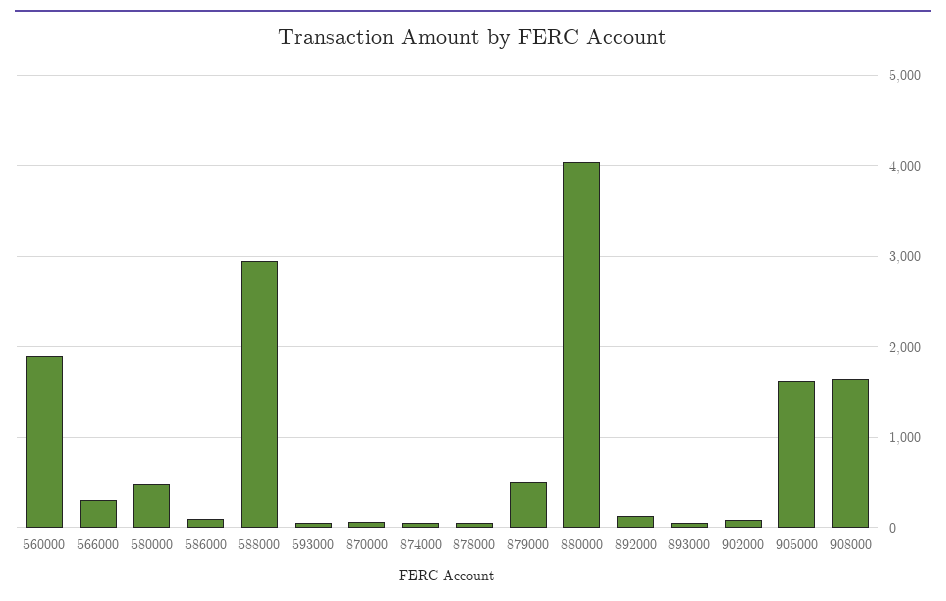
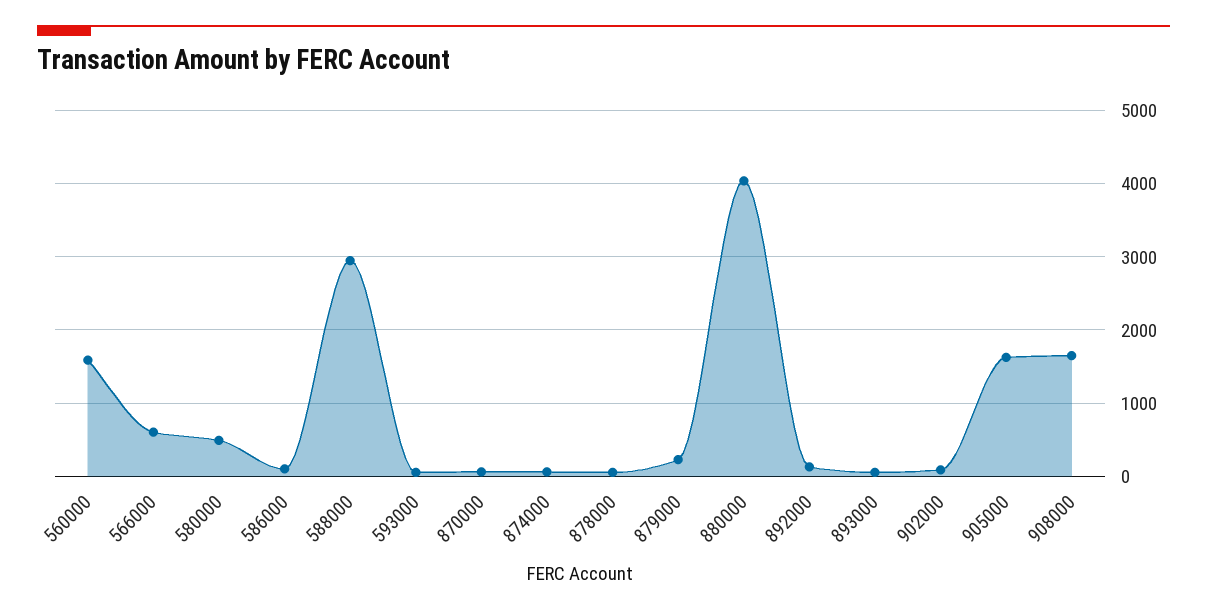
  {
-   "560000": 1900,
+   "560000": 1600,
-   "566000": 300,
+   "566000": 600,
    "580000": 500,
    "586000": 100,
    "588000": 2900,
    "593000": 100,
    "870000": 100,
    "874000": 100,
    "878000": 100,
-   "879000": 500,
+   "879000": 200,
    "880000": 4000,
    "892000": 100,
    "893000": 100,
    "902000": 100,
    "905000": 1600,
    "908000": 1600
  }

